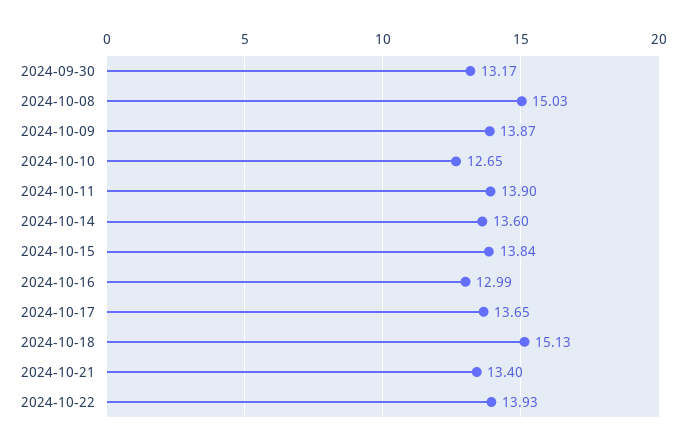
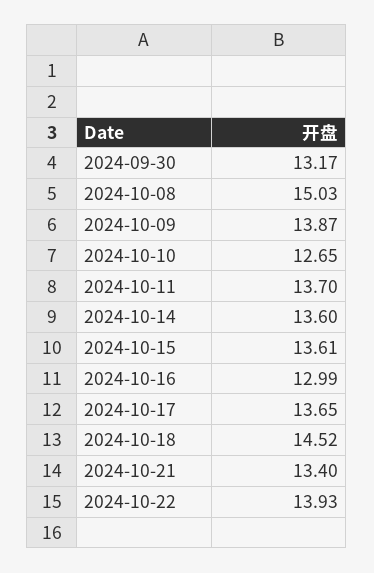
  {
    "2024-09-30": 13.17,
    "2024-10-08": 15.03,
    "2024-10-09": 13.87,
    "2024-10-10": 12.65,
-   "2024-10-11": 13.9,
+   "2024-10-11": 13.7,
    "2024-10-14": 13.6,
-   "2024-10-15": 13.84,
+   "2024-10-15": 13.61,
    "2024-10-16": 12.99,
    "2024-10-17": 13.65,
-   "2024-10-18": 15.13,
+   "2024-10-18": 14.52,
    "2024-10-21": 13.4,
    "2024-10-22": 13.93
  }

